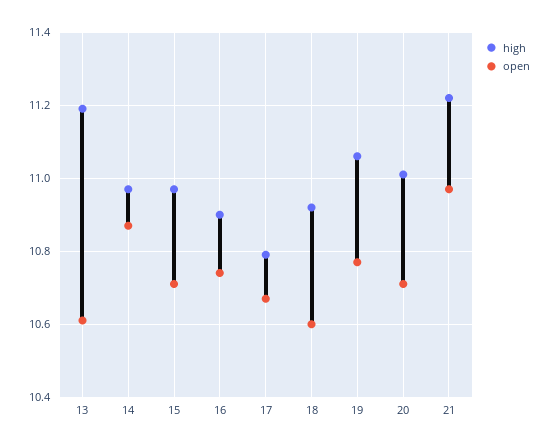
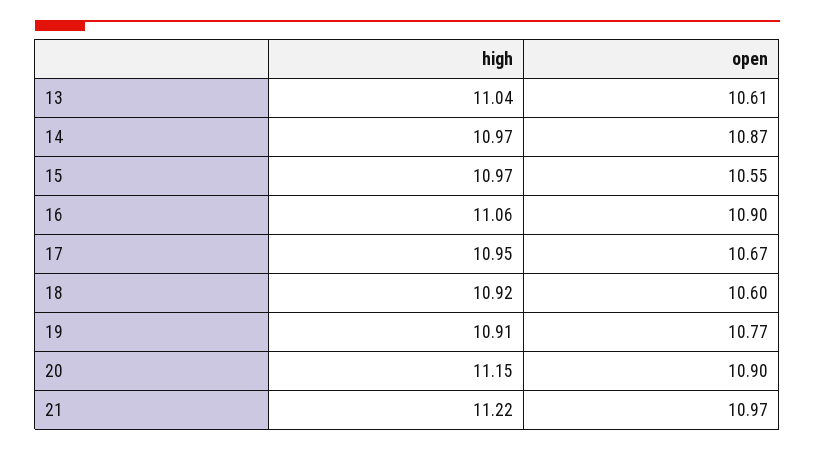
  {
    "high": {
-     "13": 11.2,
+     "13": 11.04,
      "14": 10.97,
      "15": 10.97,
-     "16": 10.9,
+     "16": 11.06,
-     "17": 10.8,
+     "17": 10.95,
      "18": 10.92,
-     "19": 11.05,
+     "19": 10.91,
-     "20": 11,
+     "20": 11.15,
      "21": 11.22
    },
    "open": {
      "13": 10.61,
      "14": 10.87,
-     "15": 10.7,
+     "15": 10.55,
-     "16": 10.75,
+     "16": 10.9,
      "17": 10.67,
      "18": 10.6,
      "19": 10.77,
-     "20": 10.7,
+     "20": 10.9,
      "21": 10.97
    }
  }

